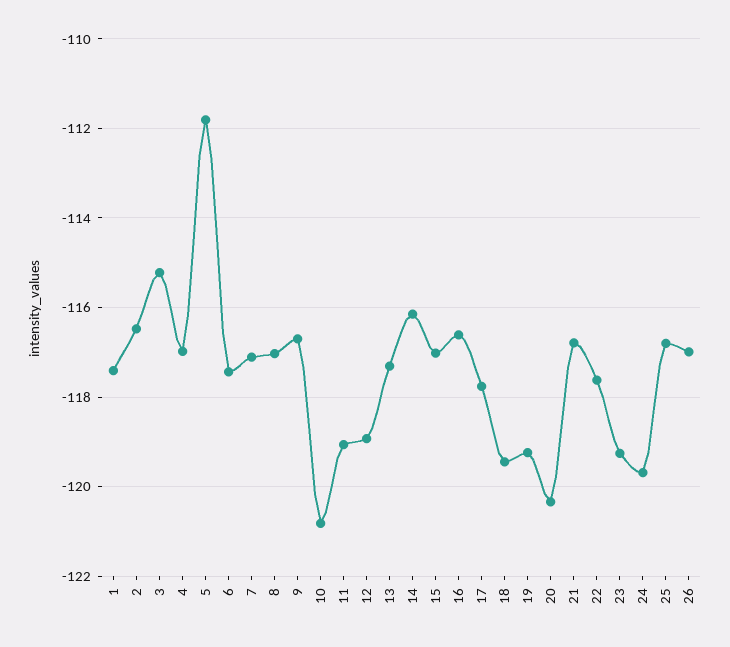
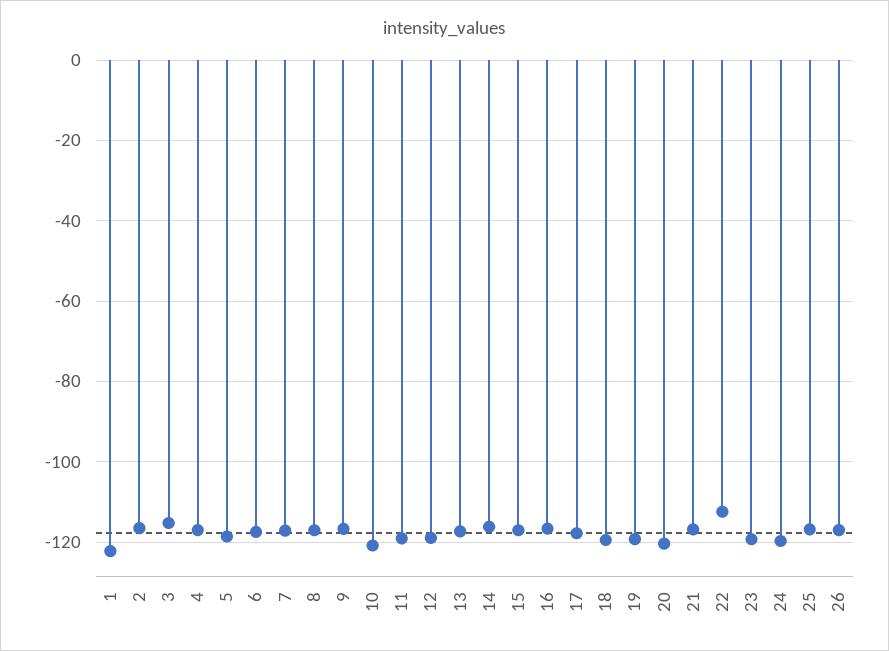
  {
-   "1": -117.4,
+   "1": -122,
    "2": -116.4,
    "3": -115.2,
    "4": -117,
-   "5": -111.8,
+   "5": -118,
    "6": -117.4,
    "7": -117.2,
    "8": -117,
    "9": -116.8,
    "10": -120.8,
    "11": -119,
    "12": -119,
    "13": -117.4,
    "14": -116.2,
    "15": -117,
    "16": -116.6,
    "17": -117.8,
    "18": -119.4,
    "19": -119.2,
    "20": -120.4,
    "21": -116.8,
-   "22": -117.6,
+   "22": -112,
    "23": -119.2,
    "24": -119.6,
    "25": -116.8,
    "26": -117
  }

